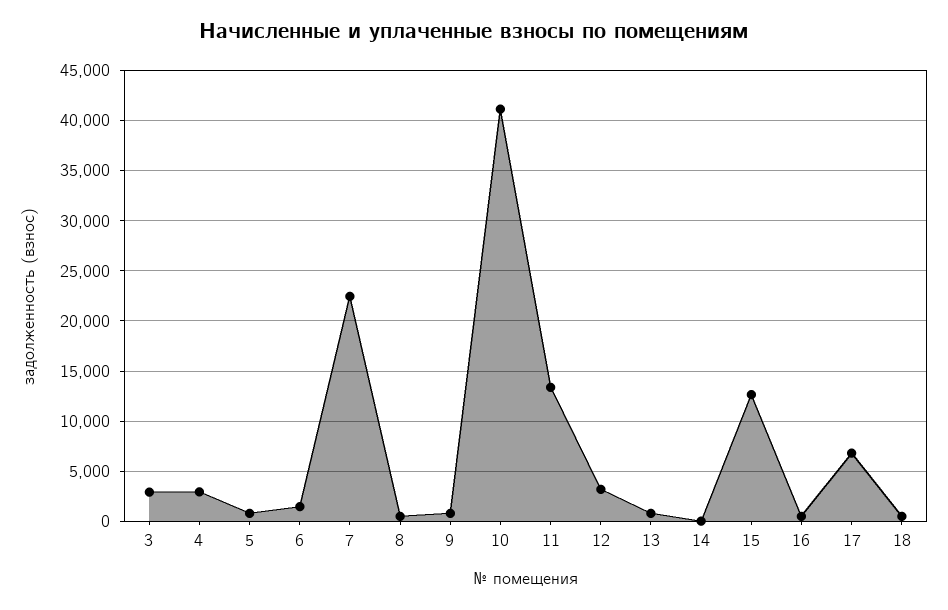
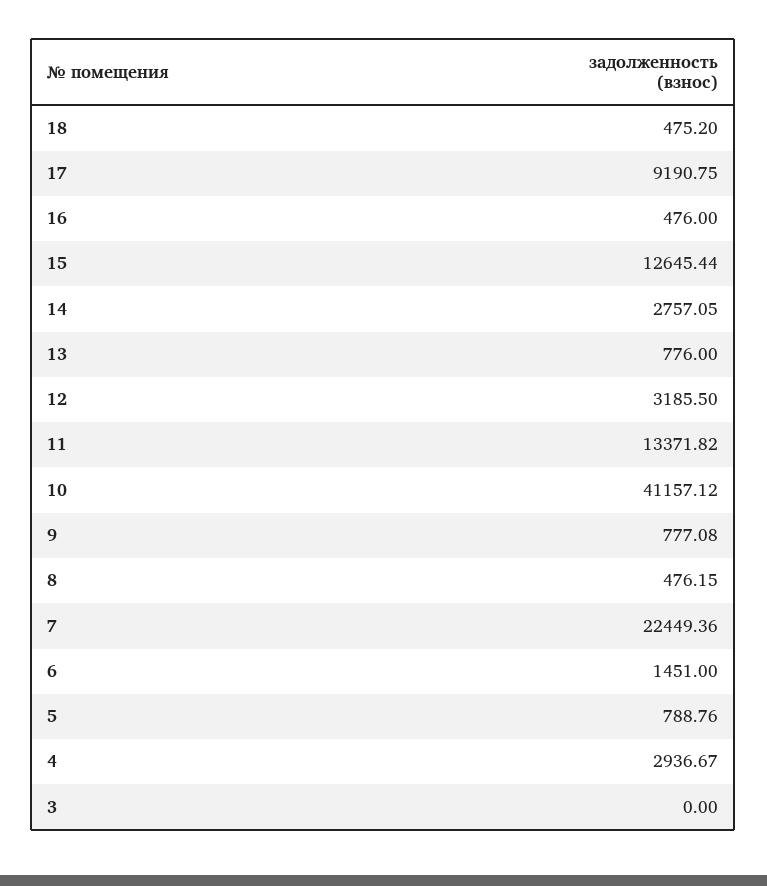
  {
-   "3": 3000,
+   "3": 0,
    "4": 2936.67,
    "5": 788.76,
    "6": 1451,
    "7": 22449.36,
    "8": 476.15,
    "9": 777.08,
    "10": 41157.12,
    "11": 13371.82,
    "12": 3185.5,
    "13": 776,
-   "14": 0,
+   "14": 2757.05,
    "15": 12645.44,
    "16": 476,
-   "17": 7000,
+   "17": 9190.75,
    "18": 475.2
  }

